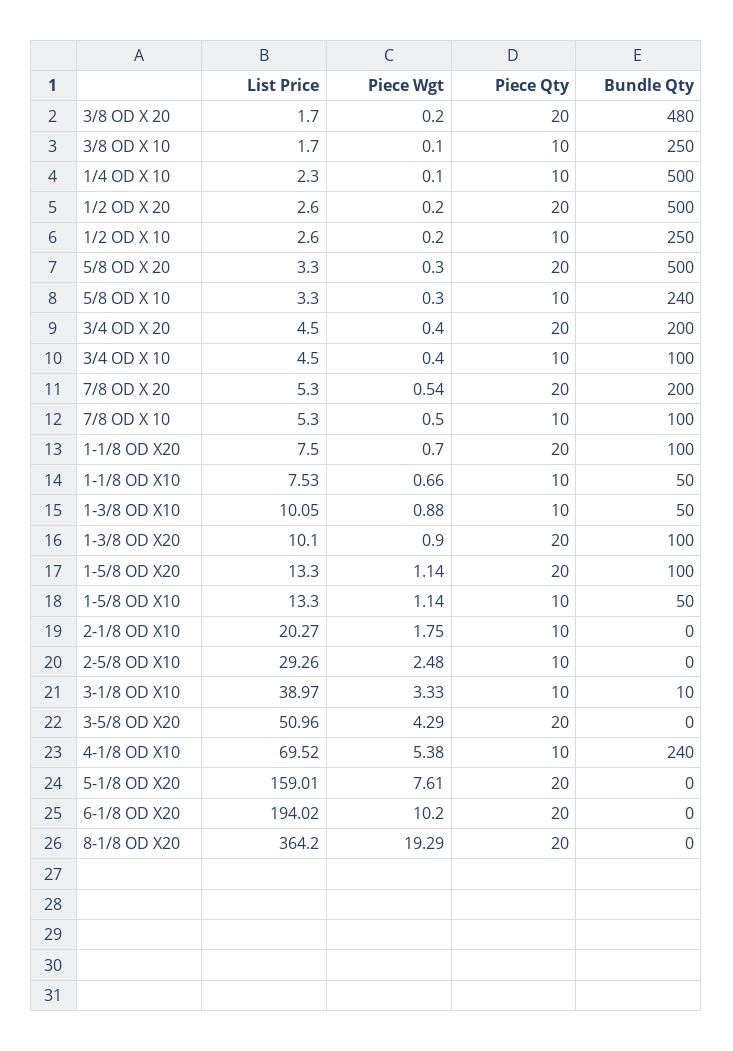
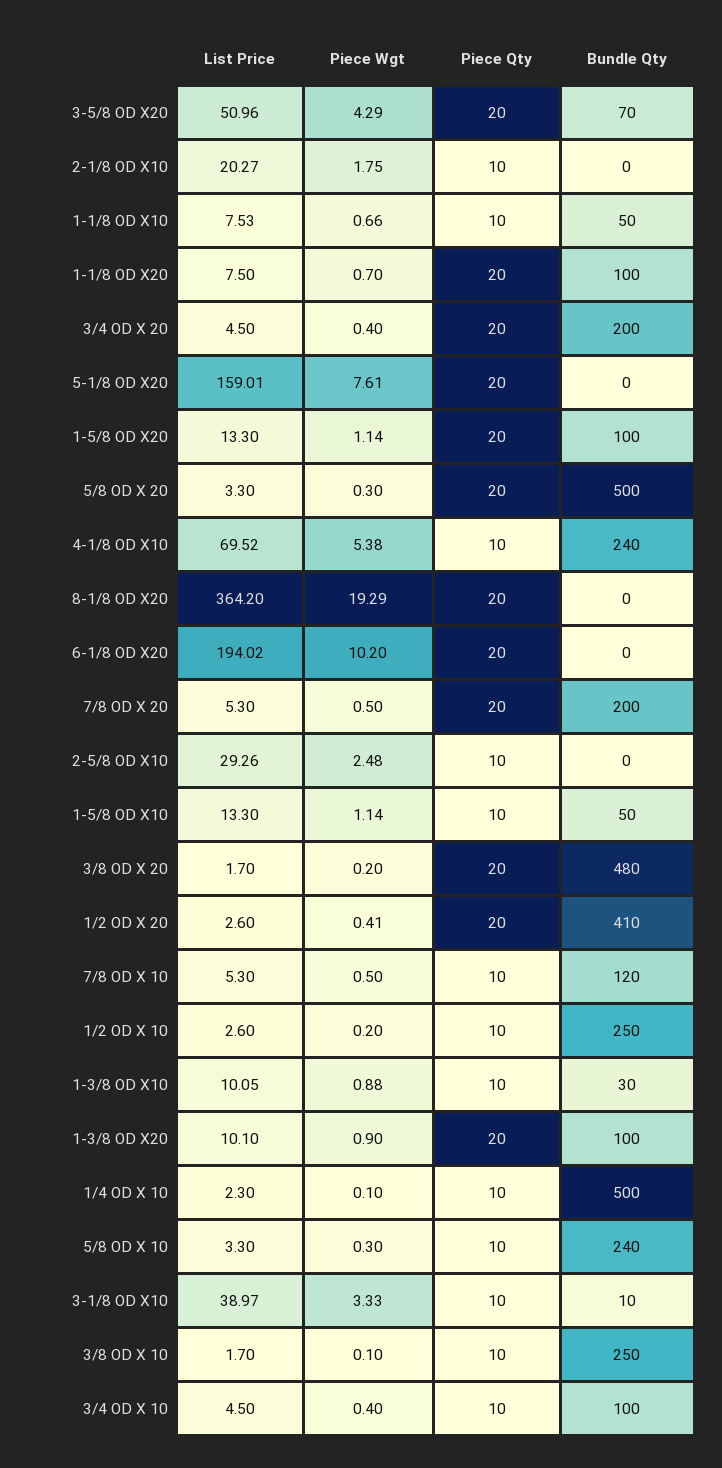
  {
    "List Price": {
      "3/8 OD X 20": 1.7,
      "3/8 OD X 10": 1.7,
      "1/4 OD X 10": 2.3,
      "1/2 OD X 20": 2.6,
      "1/2 OD X 10": 2.6,
      "5/8 OD X 20": 3.3,
      "5/8 OD X 10": 3.3,
      "3/4 OD X 20": 4.5,
      "3/4 OD X 10": 4.5,
      "7/8 OD X 20": 5.3,
      "7/8 OD X 10": 5.3,
      "1-1/8 OD X20": 7.5,
      "1-1/8 OD X10": 7.53,
      "1-3/8 OD X10": 10.05,
      "1-3/8 OD X20": 10.1,
      "1-5/8 OD X20": 13.3,
      "1-5/8 OD X10": 13.3,
      "2-1/8 OD X10": 20.27,
      "2-5/8 OD X10": 29.26,
      "3-1/8 OD X10": 38.97,
      "3-5/8 OD X20": 50.96,
      "4-1/8 OD X10": 69.52,
      "5-1/8 OD X20": 159.01,
      "6-1/8 OD X20": 194.02,
      "8-1/8 OD X20": 364.2
    },
    "Piece Wgt": {
      "3/8 OD X 20": 0.2,
      "3/8 OD X 10": 0.1,
      "1/4 OD X 10": 0.1,
-     "1/2 OD X 20": 0.2,
+     "1/2 OD X 20": 0.41,
      "1/2 OD X 10": 0.2,
      "5/8 OD X 20": 0.3,
      "5/8 OD X 10": 0.3,
      "3/4 OD X 20": 0.4,
      "3/4 OD X 10": 0.4,
-     "7/8 OD X 20": 0.54,
+     "7/8 OD X 20": 0.5,
      "7/8 OD X 10": 0.5,
      "1-1/8 OD X20": 0.7,
      "1-1/8 OD X10": 0.66,
      "1-3/8 OD X10": 0.88,
      "1-3/8 OD X20": 0.9,
      "1-5/8 OD X20": 1.14,
      "1-5/8 OD X10": 1.14,
      "2-1/8 OD X10": 1.75,
      "2-5/8 OD X10": 2.48,
      "3-1/8 OD X10": 3.33,
      "3-5/8 OD X20": 4.29,
      "4-1/8 OD X10": 5.38,
      "5-1/8 OD X20": 7.61,
      "6-1/8 OD X20": 10.2,
      "8-1/8 OD X20": 19.29
    },
    "Piece Qty": {
      "3/8 OD X 20": 20,
      "3/8 OD X 10": 10,
      "1/4 OD X 10": 10,
      "1/2 OD X 20": 20,
      "1/2 OD X 10": 10,
      "5/8 OD X 20": 20,
      "5/8 OD X 10": 10,
      "3/4 OD X 20": 20,
      "3/4 OD X 10": 10,
      "7/8 OD X 20": 20,
      "7/8 OD X 10": 10,
      "1-1/8 OD X20": 20,
      "1-1/8 OD X10": 10,
      "1-3/8 OD X10": 10,
      "1-3/8 OD X20": 20,
      "1-5/8 OD X20": 20,
      "1-5/8 OD X10": 10,
      "2-1/8 OD X10": 10,
      "2-5/8 OD X10": 10,
      "3-1/8 OD X10": 10,
      "3-5/8 OD X20": 20,
      "4-1/8 OD X10": 10,
      "5-1/8 OD X20": 20,
      "6-1/8 OD X20": 20,
      "8-1/8 OD X20": 20
    },
    "Bundle Qty": {
      "3/8 OD X 20": 480,
      "3/8 OD X 10": 250,
      "1/4 OD X 10": 500,
-     "1/2 OD X 20": 500,
+     "1/2 OD X 20": 410,
      "1/2 OD X 10": 250,
      "5/8 OD X 20": 500,
      "5/8 OD X 10": 240,
      "3/4 OD X 20": 200,
      "3/4 OD X 10": 100,
      "7/8 OD X 20": 200,
-     "7/8 OD X 10": 100,
+     "7/8 OD X 10": 120,
      "1-1/8 OD X20": 100,
      "1-1/8 OD X10": 50,
-     "1-3/8 OD X10": 50,
+     "1-3/8 OD X10": 30,
      "1-3/8 OD X20": 100,
      "1-5/8 OD X20": 100,
      "1-5/8 OD X10": 50,
      "2-1/8 OD X10": 0,
      "2-5/8 OD X10": 0,
      "3-1/8 OD X10": 10,
-     "3-5/8 OD X20": 0,
+     "3-5/8 OD X20": 70,
      "4-1/8 OD X10": 240,
      "5-1/8 OD X20": 0,
      "6-1/8 OD X20": 0,
      "8-1/8 OD X20": 0
    }
  }

